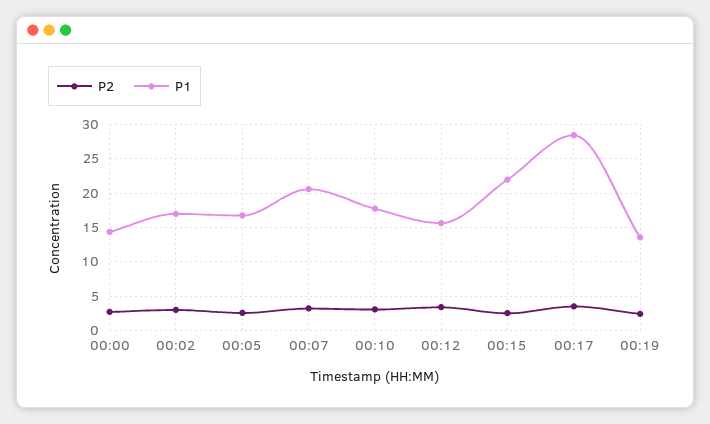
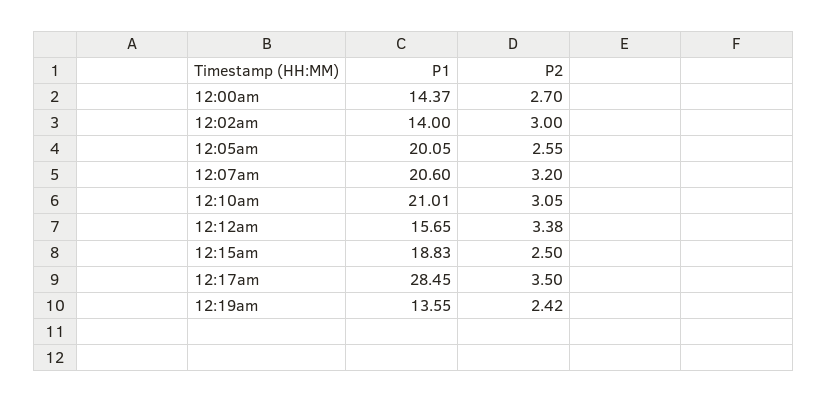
  {
    "P2": {
      "00:00": 2.7,
      "00:02": 3,
      "00:05": 2.55,
      "00:07": 3.2,
      "00:10": 3.05,
      "00:12": 3.38,
      "00:15": 2.5,
      "00:17": 3.5,
      "00:19": 2.42
    },
    "P1": {
      "00:00": 14.37,
-     "00:02": 17,
+     "00:02": 14,
-     "00:05": 17,
+     "00:05": 20.05,
      "00:07": 20.6,
-     "00:10": 18,
+     "00:10": 21.01,
      "00:12": 15.65,
-     "00:15": 22,
+     "00:15": 18.83,
      "00:17": 28.45,
      "00:19": 13.55
    }
  }

